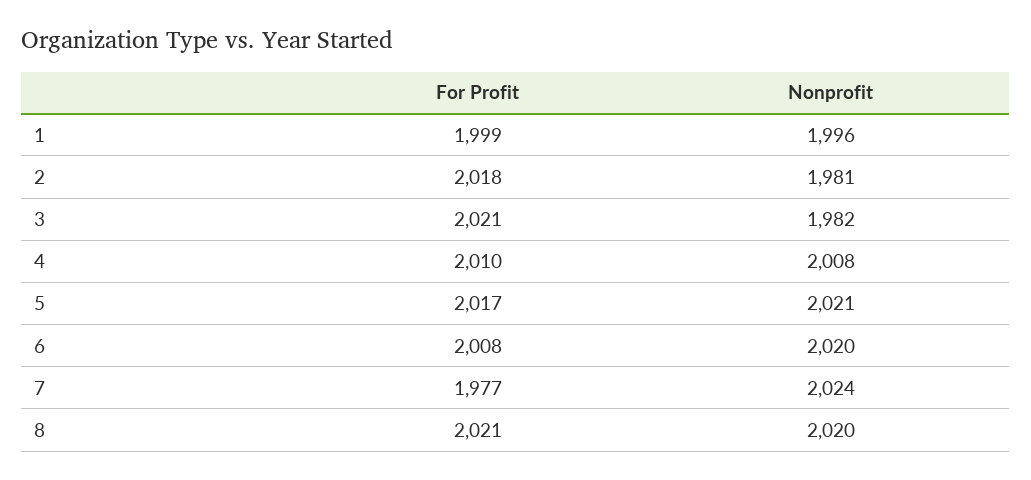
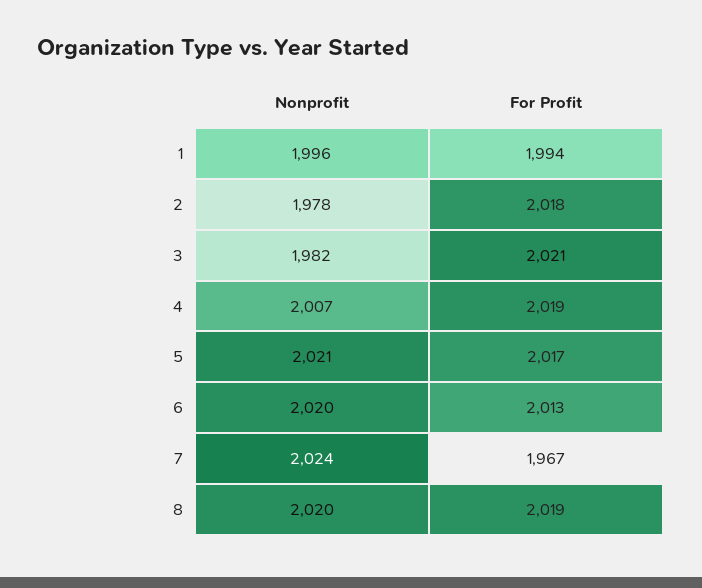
  {
    "For Profit": {
-     "1": 1999,
+     "1": 1994,
      "2": 2018,
      "3": 2021,
-     "4": 2010,
+     "4": 2019,
      "5": 2017,
-     "6": 2008,
+     "6": 2013,
-     "7": 1977,
+     "7": 1967,
-     "8": 2021
+     "8": 2019
    },
    "Nonprofit": {
      "1": 1996,
-     "2": 1981,
+     "2": 1978,
      "3": 1982,
-     "4": 2008,
+     "4": 2007,
      "5": 2021,
      "6": 2020,
      "7": 2024,
      "8": 2020
    }
  }

